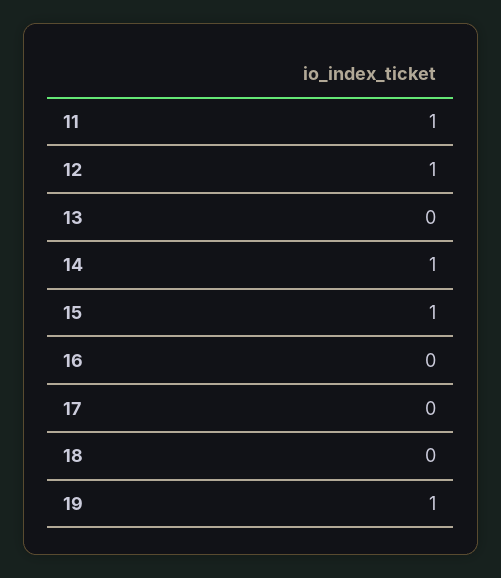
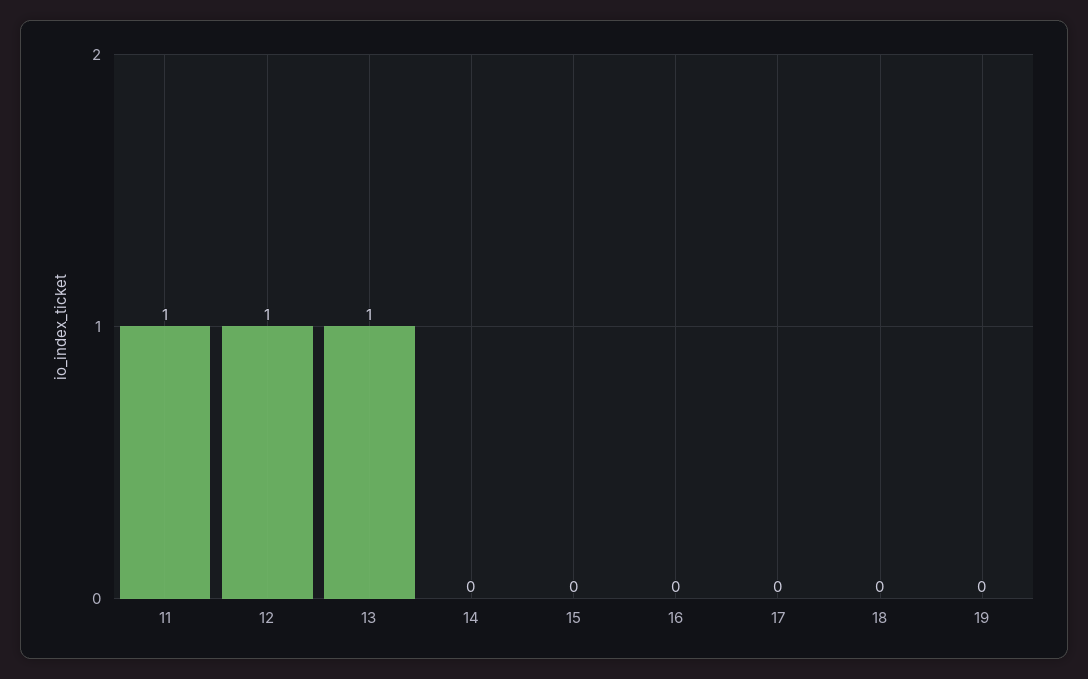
  {
    "11": 1,
    "12": 1,
-   "13": 0,
+   "13": 1,
-   "14": 1,
+   "14": 0,
-   "15": 1,
+   "15": 0,
    "16": 0,
    "17": 0,
    "18": 0,
-   "19": 1
+   "19": 0
  }

